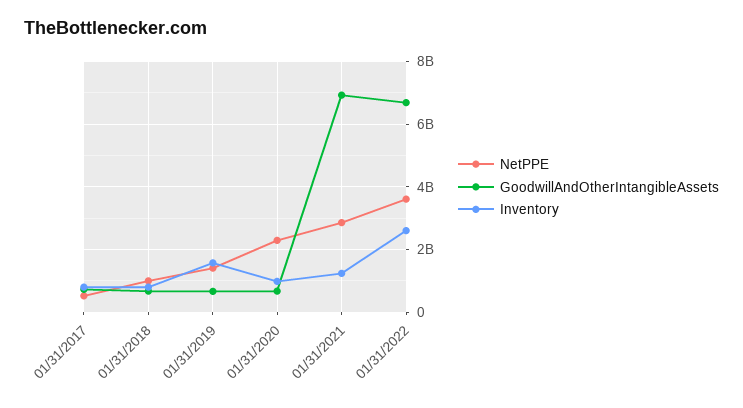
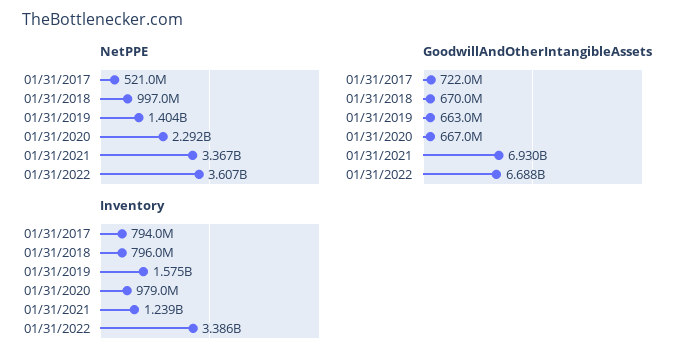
  {
    "NetPPE": {
      "01/31/2017": 521000000,
      "01/31/2018": 997000000,
      "01/31/2019": 1404000000,
      "01/31/2020": 2292000000,
-     "01/31/2021": 2800000000,
+     "01/31/2021": 3367000000,
      "01/31/2022": 3607000000
    },
    "GoodwillAndOtherIntangibleAssets": {
      "01/31/2017": 722000000,
      "01/31/2018": 670000000,
      "01/31/2019": 663000000,
      "01/31/2020": 667000000,
      "01/31/2021": 6930000000,
      "01/31/2022": 6688000000
    },
    "Inventory": {
      "01/31/2017": 794000000,
      "01/31/2018": 796000000,
      "01/31/2019": 1575000000,
      "01/31/2020": 979000000,
      "01/31/2021": 1239000000,
-     "01/31/2022": 2600000000
+     "01/31/2022": 3386000000
    }
  }

